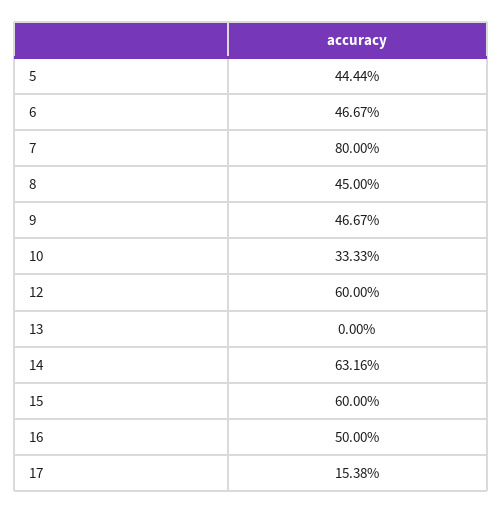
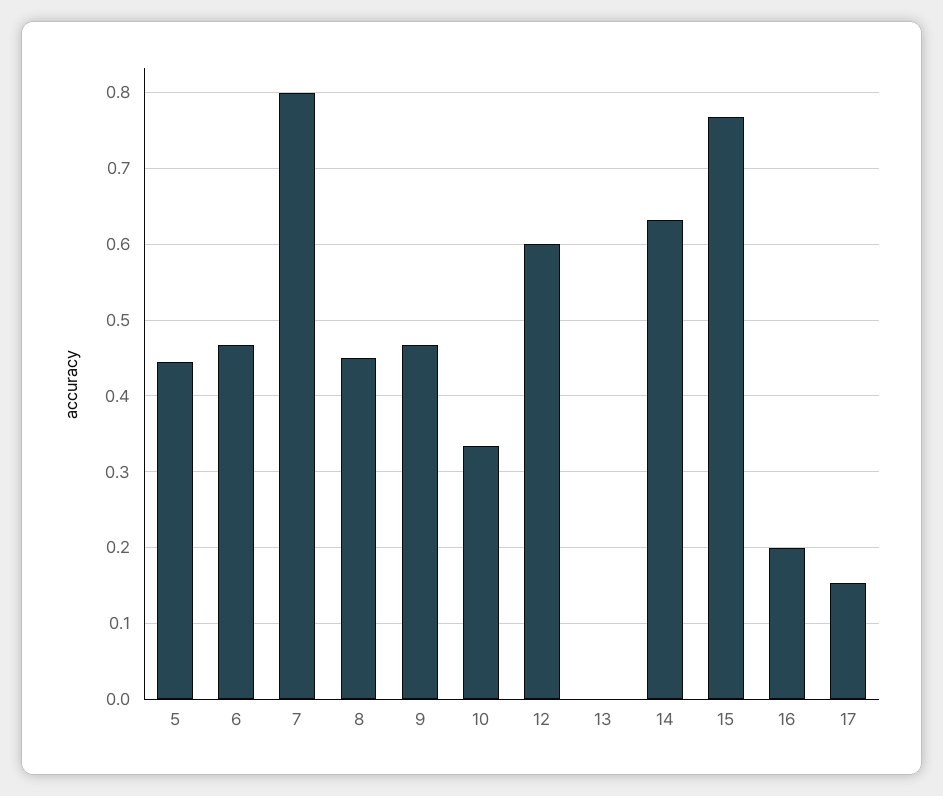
  {
    "5": 0.4444,
    "6": 0.4667,
    "7": 0.8,
    "8": 0.45,
    "9": 0.4667,
    "10": 0.3333,
    "12": 0.6,
    "13": 0,
    "14": 0.6316,
-   "15": 0.6,
+   "15": 0.77,
-   "16": 0.5,
+   "16": 0.2,
    "17": 0.1538
  }

